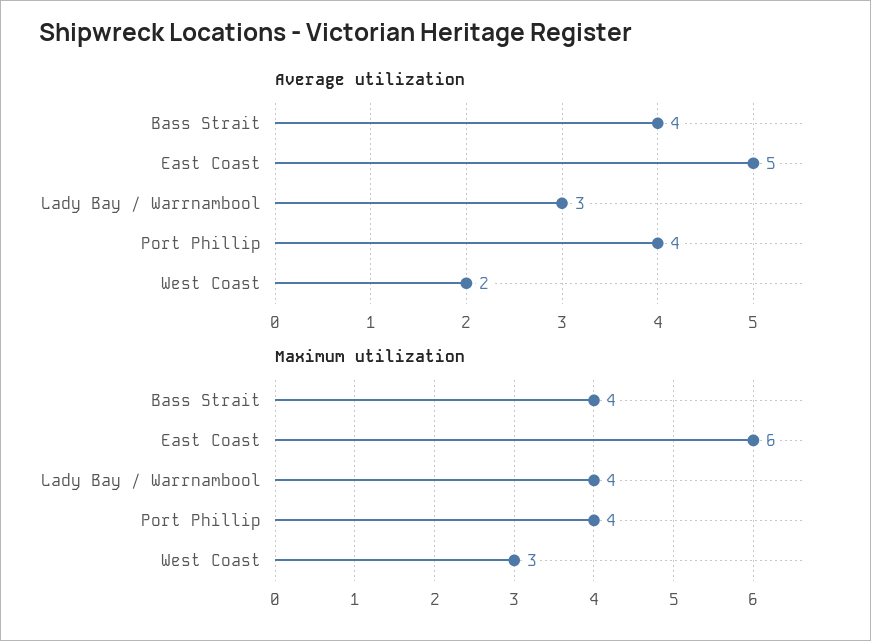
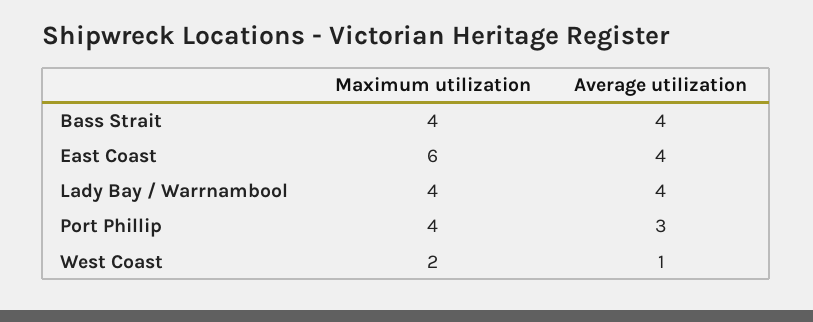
  {
    "Average utilization": {
      "Bass Strait": 4,
-     "East Coast": 5,
+     "East Coast": 4,
-     "Lady Bay / Warrnambool": 3,
+     "Lady Bay / Warrnambool": 4,
-     "Port Phillip": 4,
+     "Port Phillip": 3,
-     "West Coast": 2
+     "West Coast": 1
    },
    "Maximum utilization": {
      "Bass Strait": 4,
      "East Coast": 6,
      "Lady Bay / Warrnambool": 4,
      "Port Phillip": 4,
-     "West Coast": 3
+     "West Coast": 2
    }
  }

